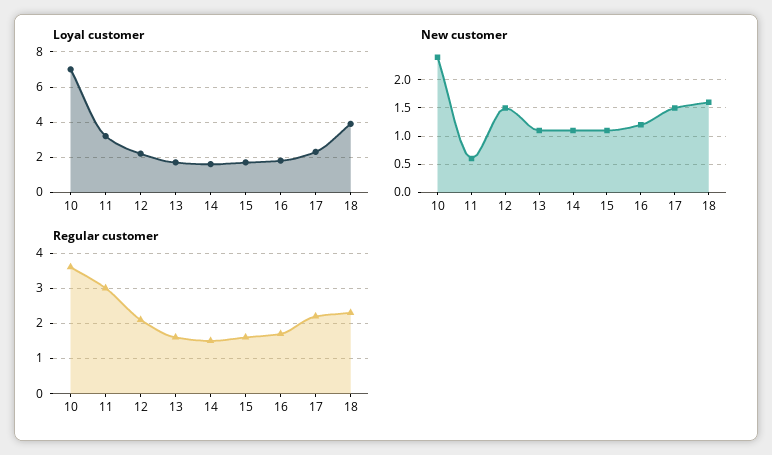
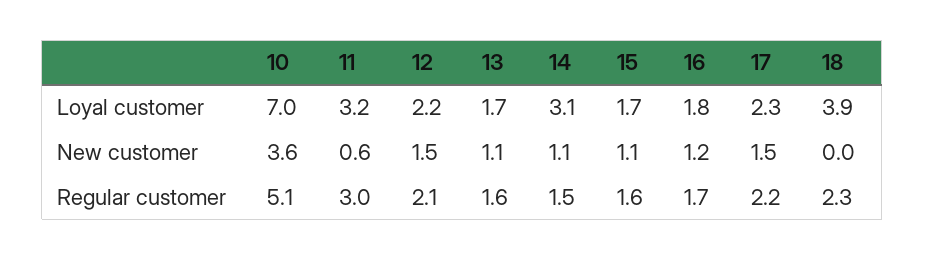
  {
    "Loyal customer": {
      "10": 7,
      "11": 3.2,
      "12": 2.2,
      "13": 1.7,
-     "14": 1.5,
+     "14": 3.1,
      "15": 1.7,
      "16": 1.8,
      "17": 2.3,
      "18": 3.9
    },
    "New customer": {
-     "10": 2.5,
+     "10": 3.6,
      "11": 0.6,
      "12": 1.5,
      "13": 1.1,
      "14": 1.1,
      "15": 1.1,
      "16": 1.2,
      "17": 1.5,
-     "18": 1.5
+     "18": 0
    },
    "Regular customer": {
-     "10": 3.5,
+     "10": 5.1,
      "11": 3,
      "12": 2.1,
      "13": 1.6,
      "14": 1.5,
      "15": 1.6,
      "16": 1.7,
      "17": 2.2,
      "18": 2.3
    }
  }

